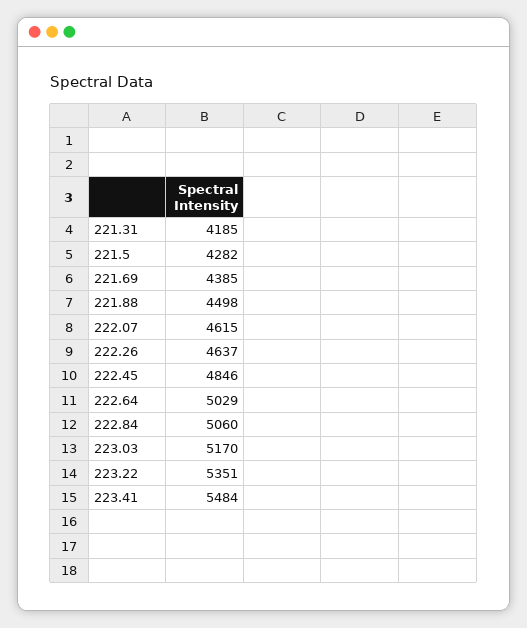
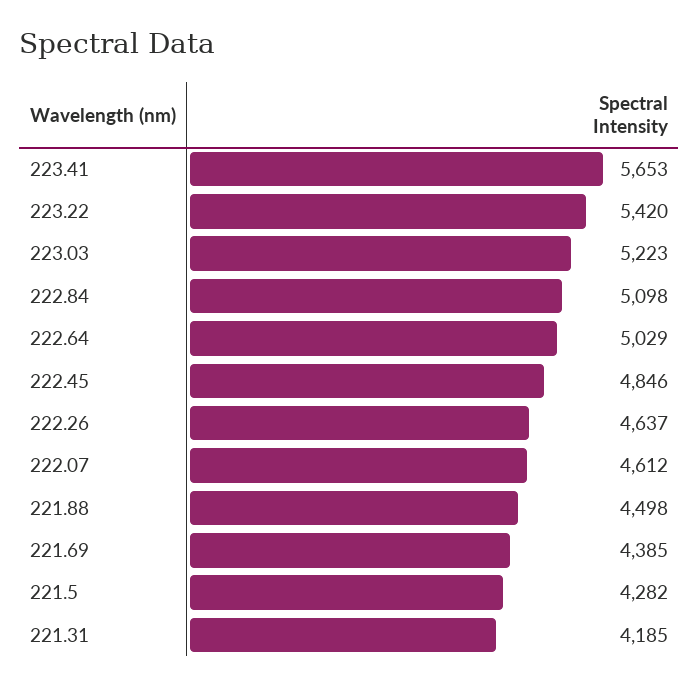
  {
    "221.31": 4185,
    "221.5": 4282,
    "221.69": 4385,
    "221.88": 4498,
-   "222.07": 4615,
+   "222.07": 4612,
    "222.26": 4637,
    "222.45": 4846,
    "222.64": 5029,
-   "222.84": 5060,
+   "222.84": 5098,
-   "223.03": 5170,
+   "223.03": 5223,
-   "223.22": 5351,
+   "223.22": 5420,
-   "223.41": 5484
+   "223.41": 5653
  }

